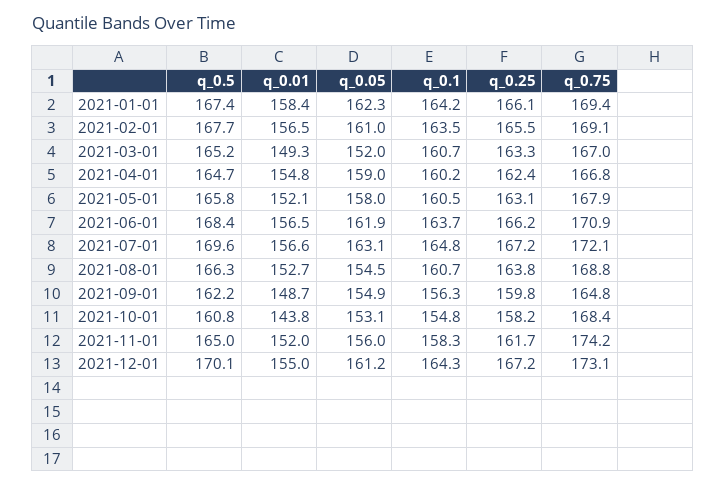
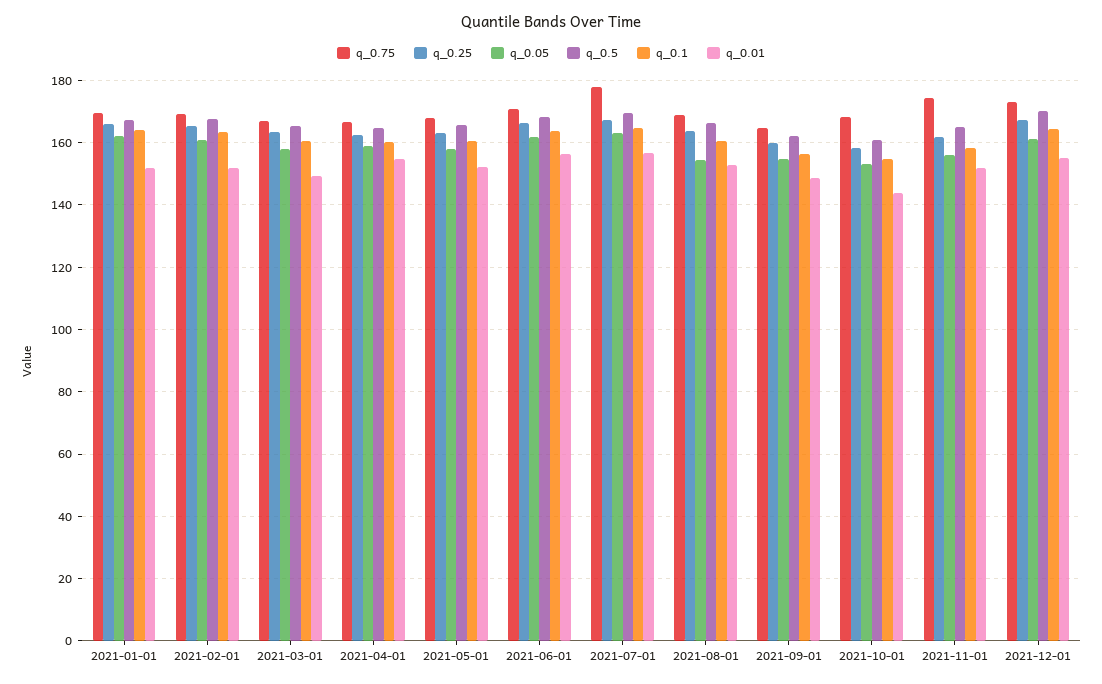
  {
    "q_0.5": {
      "2021-01-01": 167.4,
      "2021-02-01": 167.7,
      "2021-03-01": 165.2,
      "2021-04-01": 164.7,
      "2021-05-01": 165.8,
      "2021-06-01": 168.4,
      "2021-07-01": 169.6,
      "2021-08-01": 166.3,
      "2021-09-01": 162.2,
      "2021-10-01": 160.8,
      "2021-11-01": 165,
      "2021-12-01": 170.1
    },
    "q_0.01": {
-     "2021-01-01": 158.4,
+     "2021-01-01": 152,
-     "2021-02-01": 156.5,
+     "2021-02-01": 152,
      "2021-03-01": 149.3,
      "2021-04-01": 154.8,
      "2021-05-01": 152.1,
      "2021-06-01": 156.5,
      "2021-07-01": 156.6,
      "2021-08-01": 152.7,
      "2021-09-01": 148.7,
      "2021-10-01": 143.8,
      "2021-11-01": 152,
      "2021-12-01": 155
    },
    "q_0.05": {
      "2021-01-01": 162.3,
      "2021-02-01": 161,
-     "2021-03-01": 152,
+     "2021-03-01": 158,
      "2021-04-01": 159,
      "2021-05-01": 158,
      "2021-06-01": 161.9,
      "2021-07-01": 163.1,
      "2021-08-01": 154.5,
      "2021-09-01": 154.9,
      "2021-10-01": 153.1,
      "2021-11-01": 156,
      "2021-12-01": 161.2
    },
    "q_0.1": {
      "2021-01-01": 164.2,
      "2021-02-01": 163.5,
      "2021-03-01": 160.7,
      "2021-04-01": 160.2,
      "2021-05-01": 160.5,
      "2021-06-01": 163.7,
      "2021-07-01": 164.8,
      "2021-08-01": 160.7,
      "2021-09-01": 156.3,
      "2021-10-01": 154.8,
      "2021-11-01": 158.3,
      "2021-12-01": 164.3
    },
    "q_0.25": {
      "2021-01-01": 166.1,
      "2021-02-01": 165.5,
      "2021-03-01": 163.3,
      "2021-04-01": 162.4,
      "2021-05-01": 163.1,
      "2021-06-01": 166.2,
      "2021-07-01": 167.2,
      "2021-08-01": 163.8,
      "2021-09-01": 159.8,
      "2021-10-01": 158.2,
      "2021-11-01": 161.7,
      "2021-12-01": 167.2
    },
    "q_0.75": {
      "2021-01-01": 169.4,
      "2021-02-01": 169.1,
      "2021-03-01": 167,
      "2021-04-01": 166.8,
      "2021-05-01": 167.9,
      "2021-06-01": 170.9,
-     "2021-07-01": 172.1,
+     "2021-07-01": 178,
      "2021-08-01": 168.8,
      "2021-09-01": 164.8,
      "2021-10-01": 168.4,
      "2021-11-01": 174.2,
      "2021-12-01": 173.1
    }
  }

